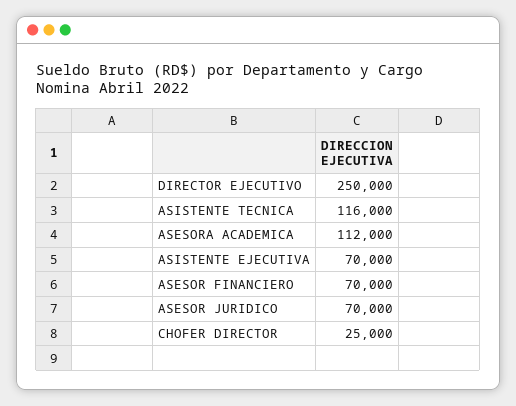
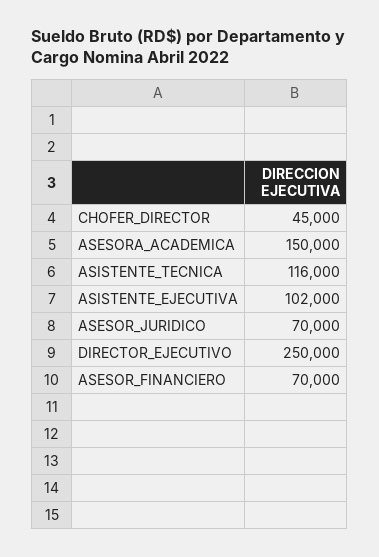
  {
    "DIRECTOR EJECUTIVO": 250000,
    "ASISTENTE TECNICA": 116000,
-   "ASESORA ACADEMICA": 112000,
+   "ASESORA ACADEMICA": 150000,
-   "ASISTENTE EJECUTIVA": 70000,
+   "ASISTENTE EJECUTIVA": 102000,
    "ASESOR FINANCIERO": 70000,
    "ASESOR JURIDICO": 70000,
-   "CHOFER DIRECTOR": 25000
+   "CHOFER DIRECTOR": 45000
  }

